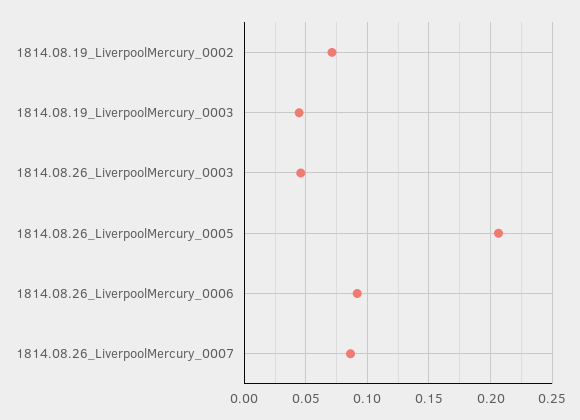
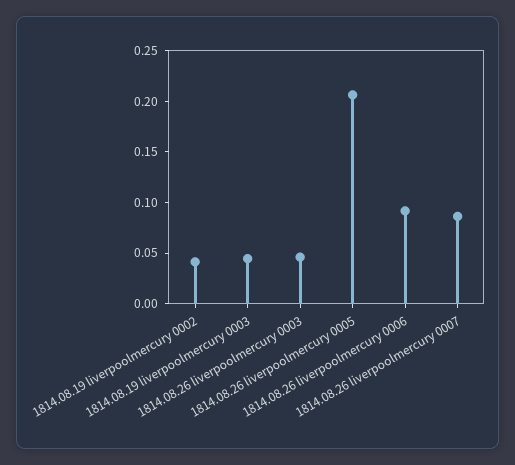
  {
-   "1814.08.19_LiverpoolMercury_0002": 0.07,
+   "1814.08.19_LiverpoolMercury_0002": 0.04,
    "1814.08.19_LiverpoolMercury_0003": 0.045,
    "1814.08.26_LiverpoolMercury_0003": 0.045,
    "1814.08.26_LiverpoolMercury_0005": 0.205,
    "1814.08.26_LiverpoolMercury_0006": 0.09,
    "1814.08.26_LiverpoolMercury_0007": 0.085
  }

